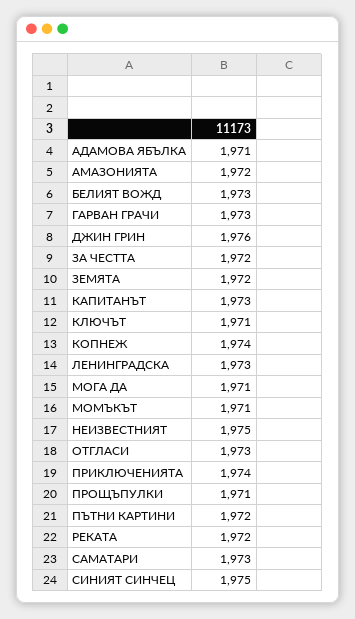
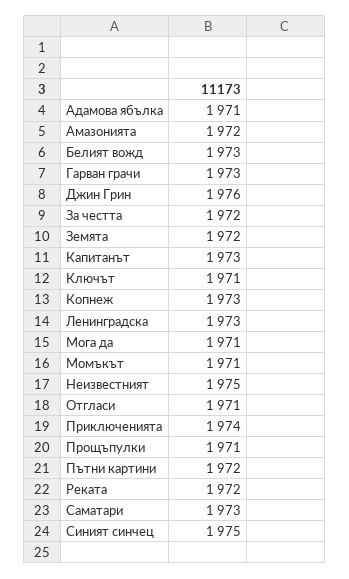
  {
    "АДАМОВА ЯБЪЛКА": 1971,
    "АМАЗОНИЯТА": 1972,
    "БЕЛИЯТ ВОЖД": 1973,
    "ГАРВАН ГРАЧИ": 1973,
    "ДЖИН ГРИН": 1976,
    "ЗА ЧЕСТТА": 1972,
    "ЗЕМЯТА": 1972,
    "КАПИТАНЪТ": 1973,
    "КЛЮЧЪТ": 1971,
-   "КОПНЕЖ": 1974,
+   "КОПНЕЖ": 1973,
    "ЛЕНИНГРАДСКА": 1973,
    "МОГА ДА": 1971,
    "МОМЪКЪТ": 1971,
    "НЕИЗВЕСТНИЯТ": 1975,
-   "ОТГЛАСИ": 1973,
+   "ОТГЛАСИ": 1971,
    "ПРИКЛЮЧЕНИЯТА": 1974,
    "ПРОЩЪПУЛКИ": 1971,
    "ПЪТНИ КАРТИНИ": 1972,
    "РЕКАТА": 1972,
    "САМАТАРИ": 1973,
    "СИНИЯТ СИНЧЕЦ": 1975
  }

